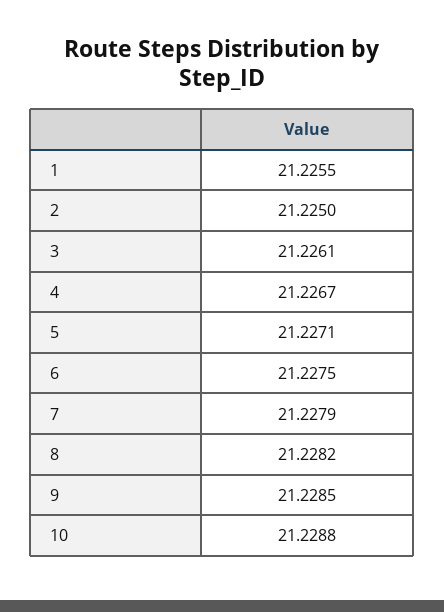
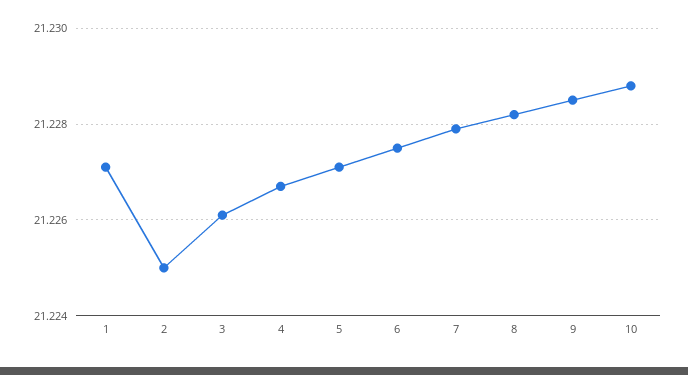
  {
-   "1": 21.2255,
+   "1": 21.227,
    "2": 21.225,
    "3": 21.2261,
    "4": 21.2267,
    "5": 21.2271,
    "6": 21.2275,
    "7": 21.2279,
    "8": 21.2282,
    "9": 21.2285,
    "10": 21.2288
  }

